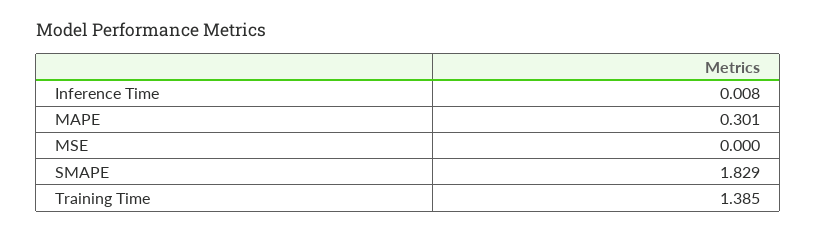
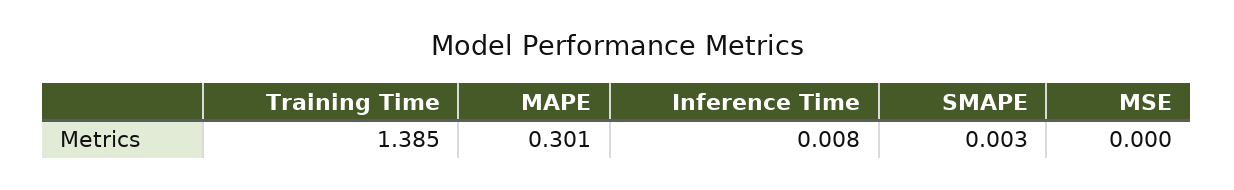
  {
    "Inference Time": 0.008,
    "MAPE": 0.301,
    "MSE": 0,
-   "SMAPE": 1.829,
+   "SMAPE": 0.003,
    "Training Time": 1.385
  }

